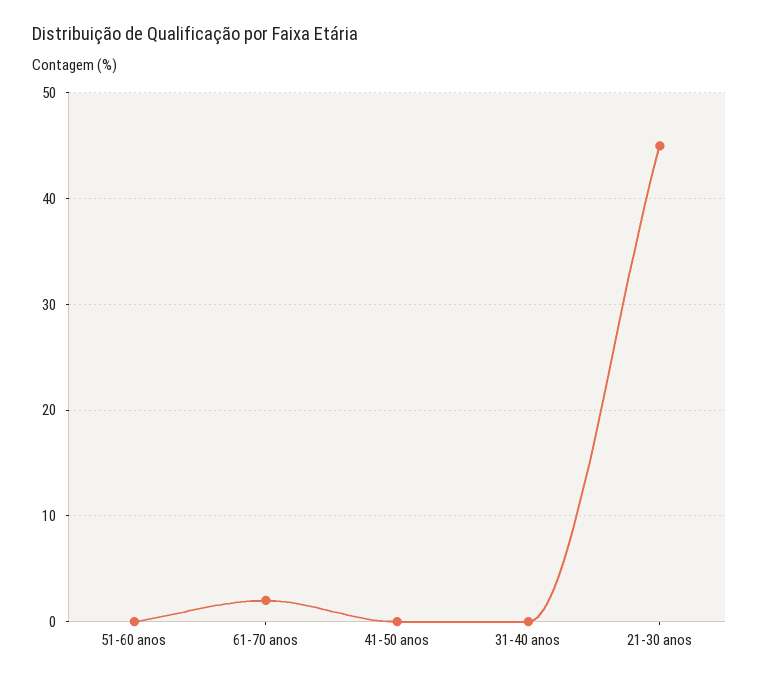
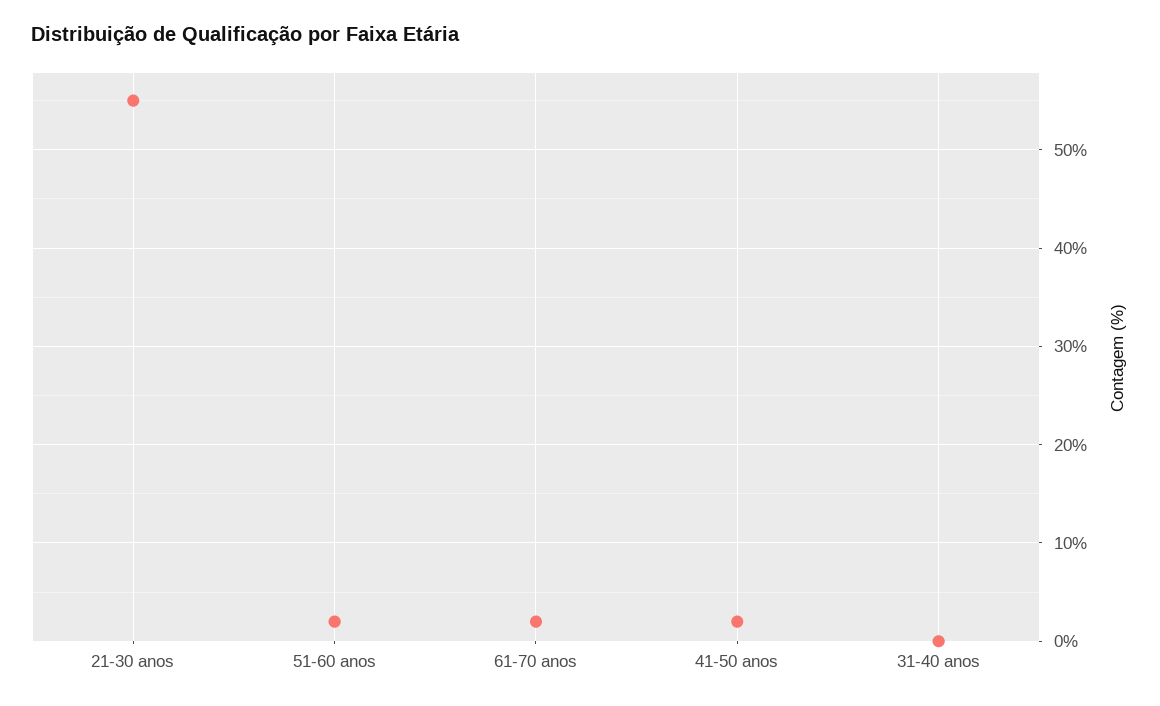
  {
-   "51-60 anos": 0,
+   "51-60 anos": 2,
    "61-70 anos": 2,
-   "41-50 anos": 0,
+   "41-50 anos": 2,
    "31-40 anos": 0,
-   "21-30 anos": 45
+   "21-30 anos": 55
  }

